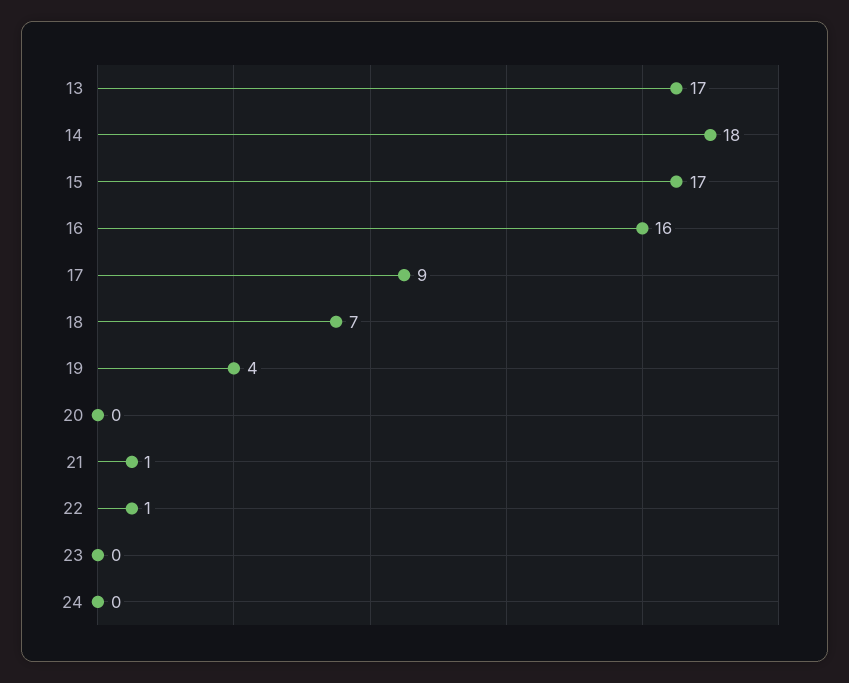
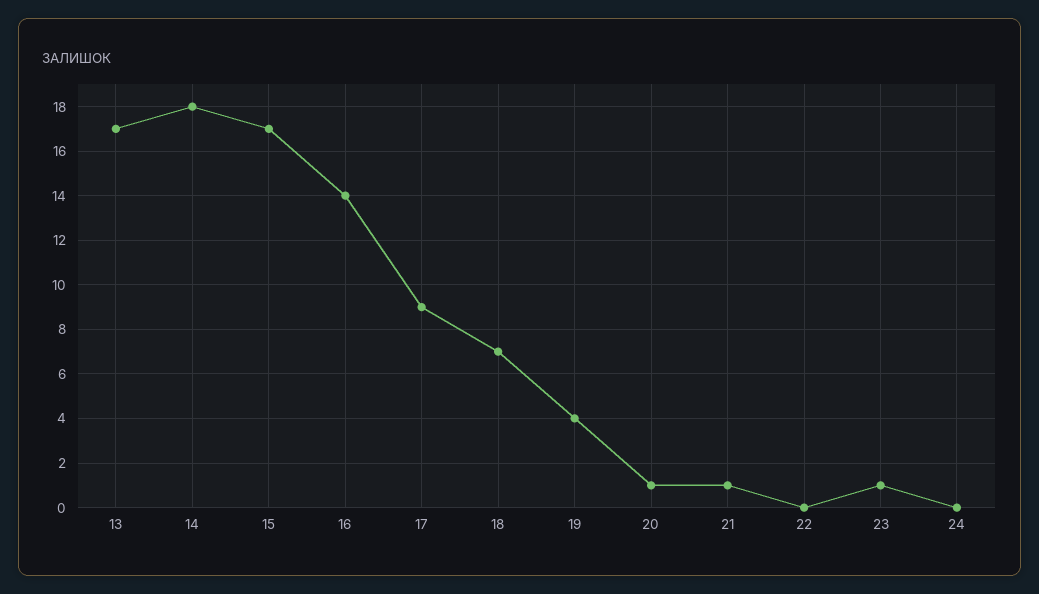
  {
    "13": 17,
    "14": 18,
    "15": 17,
-   "16": 16,
+   "16": 14,
    "17": 9,
    "18": 7,
    "19": 4,
-   "20": 0,
+   "20": 1,
    "21": 1,
-   "22": 1,
+   "22": 0,
-   "23": 0,
+   "23": 1,
    "24": 0
  }

